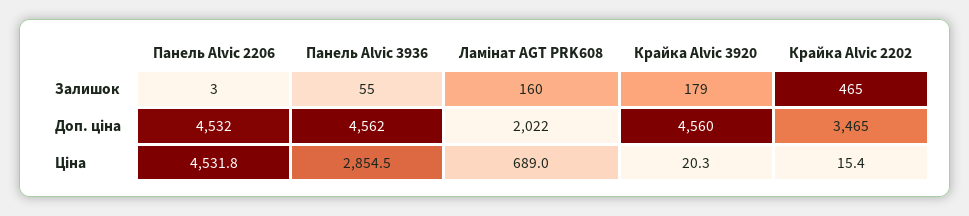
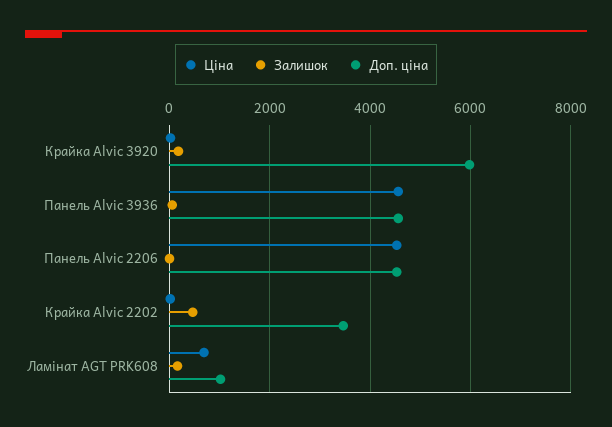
  {
    "Залишок": {
      "Панель Alvic 2206": 3,
      "Панель Alvic 3936": 55,
      "Ламінат AGT PRK608": 160,
      "Крайка Alvic 3920": 179,
      "Крайка Alvic 2202": 465
    },
    "Доп. ціна": {
      "Панель Alvic 2206": 4532,
      "Панель Alvic 3936": 4562,
-     "Ламінат AGT PRK608": 2022,
+     "Ламінат AGT PRK608": 1000,
-     "Крайка Alvic 3920": 4560,
+     "Крайка Alvic 3920": 6000,
      "Крайка Alvic 2202": 3465
    },
    "Ціна": {
      "Панель Alvic 2206": 4531.8,
-     "Панель Alvic 3936": 2854.5,
+     "Панель Alvic 3936": 4600,
      "Ламінат AGT PRK608": 689,
      "Крайка Alvic 3920": 20.3,
      "Крайка Alvic 2202": 15.4
    }
  }

